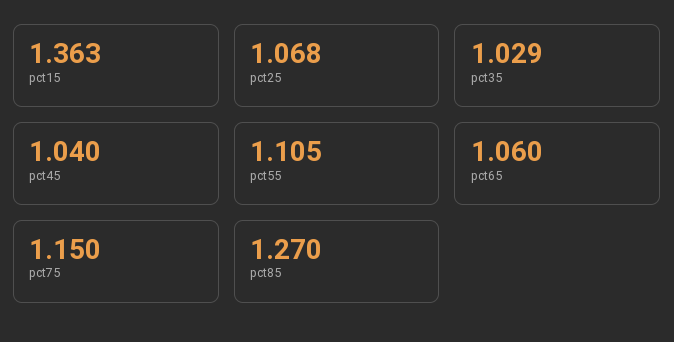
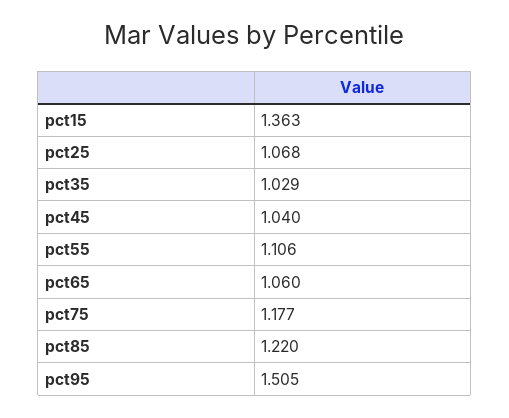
  {
    "pct15": 1.363,
    "pct25": 1.068,
    "pct35": 1.029,
    "pct45": 1.04,
-   "pct55": 1.105,
+   "pct55": 1.106,
    "pct65": 1.06,
-   "pct75": 1.15,
+   "pct75": 1.177,
-   "pct85": 1.27
+   "pct85": 1.22,
+   "pct95": 1.505
  }

